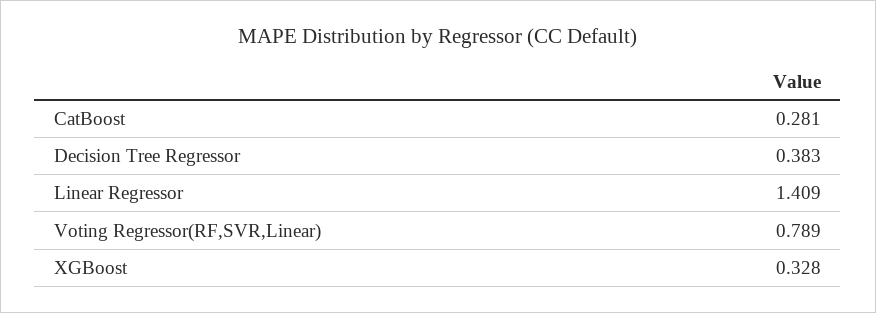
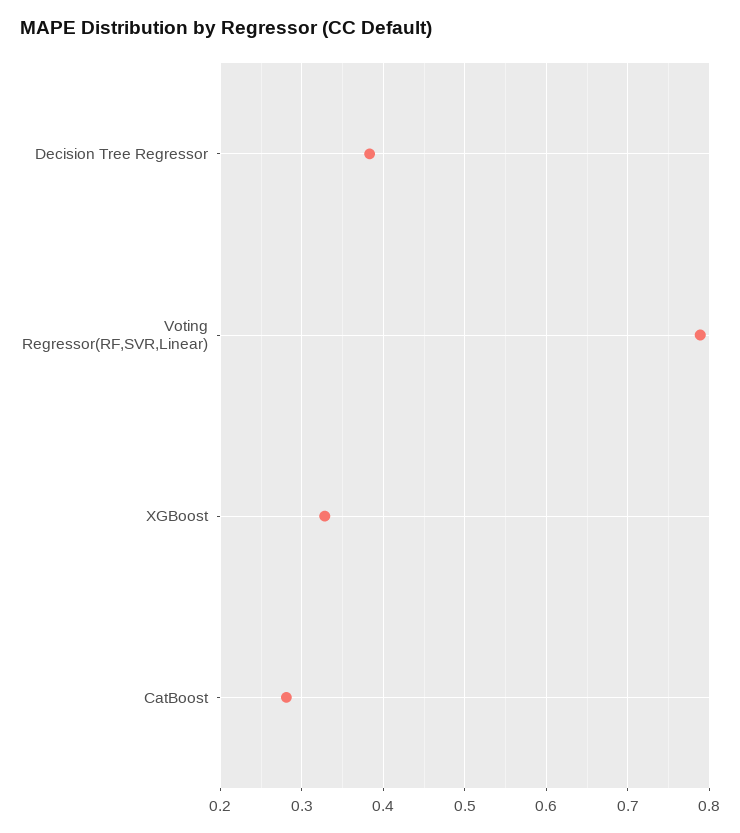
  {
    "CatBoost": 0.281,
    "Decision Tree Regressor": 0.383,
-   "Linear Regressor": 1.409,
    "Voting Regressor(RF,SVR,Linear)": 0.789,
    "XGBoost": 0.328
  }

